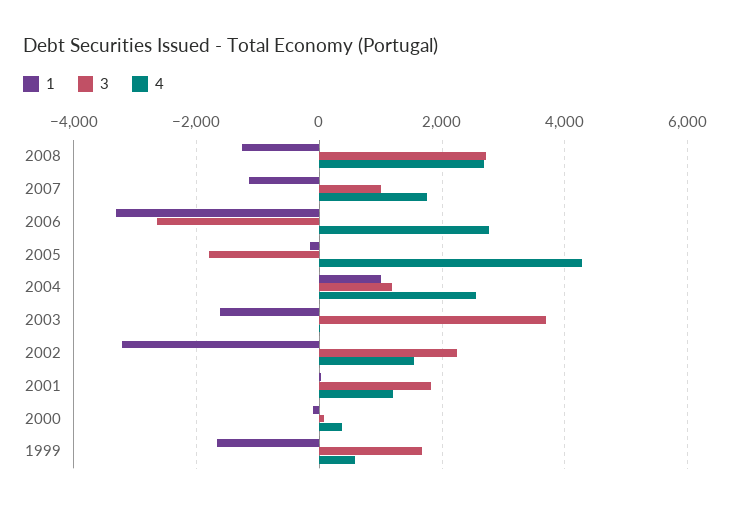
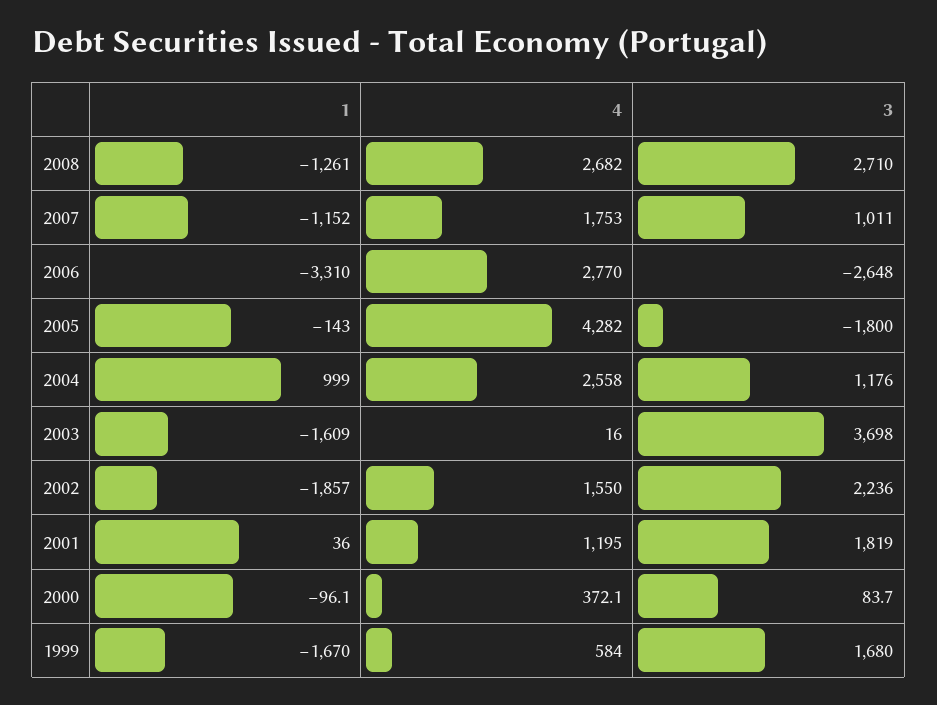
  {
    "1": {
      "2008": -1261,
      "2007": -1152,
      "2006": -3310,
      "2005": -143,
      "2004": 999,
      "2003": -1609,
-     "2002": -3200,
+     "2002": -1857,
      "2001": 36,
      "2000": -96.1,
      "1999": -1670
    },
    "3": {
      "2008": 2710,
      "2007": 1011,
      "2006": -2648,
      "2005": -1800,
      "2004": 1176,
      "2003": 3698,
      "2002": 2236,
      "2001": 1819,
      "2000": 83.7,
      "1999": 1680
    },
    "4": {
      "2008": 2682,
      "2007": 1753,
      "2006": 2770,
      "2005": 4282,
      "2004": 2558,
      "2003": 16,
      "2002": 1550,
      "2001": 1195,
      "2000": 372.1,
      "1999": 584
    }
  }

